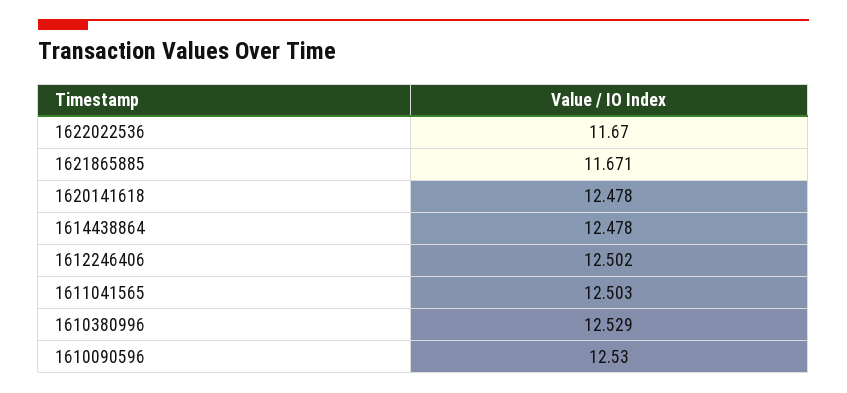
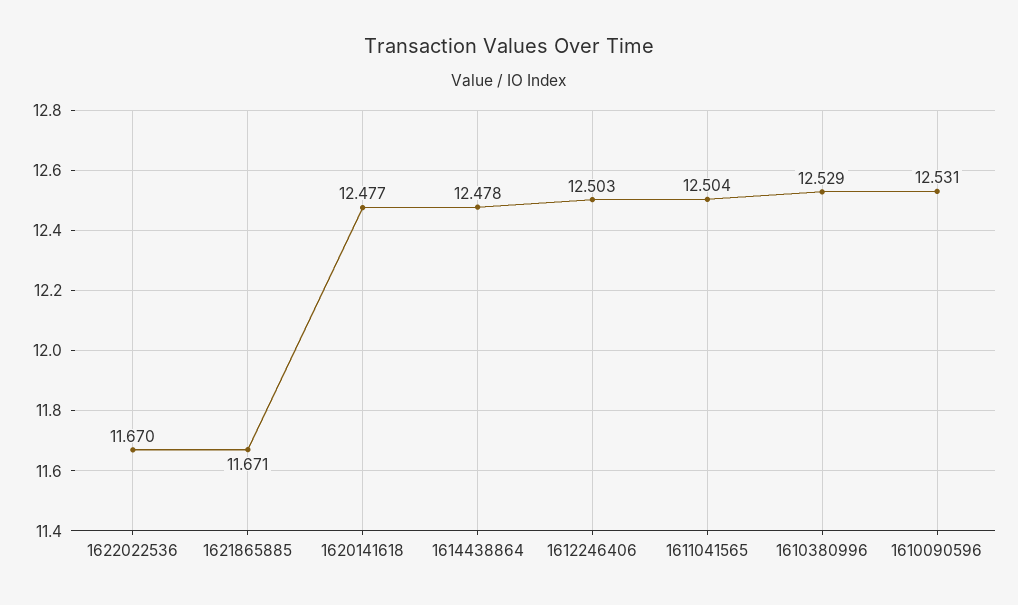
  {
    "1622022536": 11.67,
    "1621865885": 11.671,
-   "1620141618": 12.478,
+   "1620141618": 12.477,
    "1614438864": 12.478,
-   "1612246406": 12.502,
+   "1612246406": 12.503,
-   "1611041565": 12.503,
+   "1611041565": 12.504,
    "1610380996": 12.529,
-   "1610090596": 12.53
+   "1610090596": 12.531
  }

